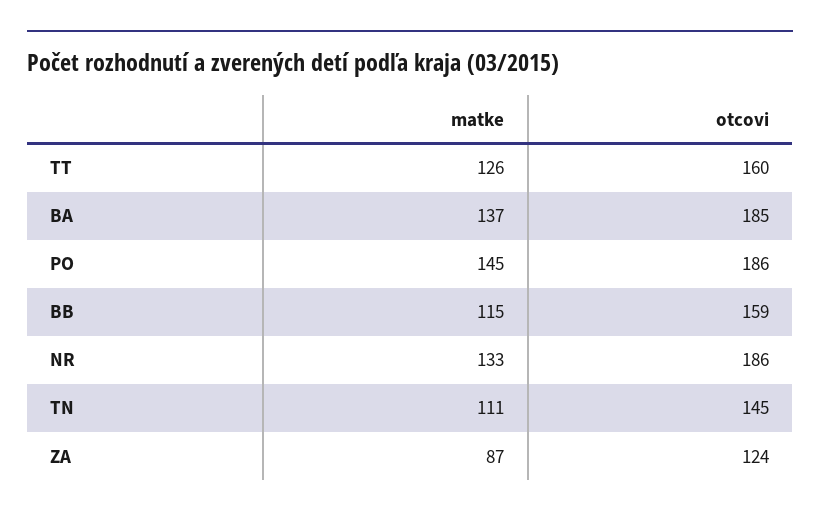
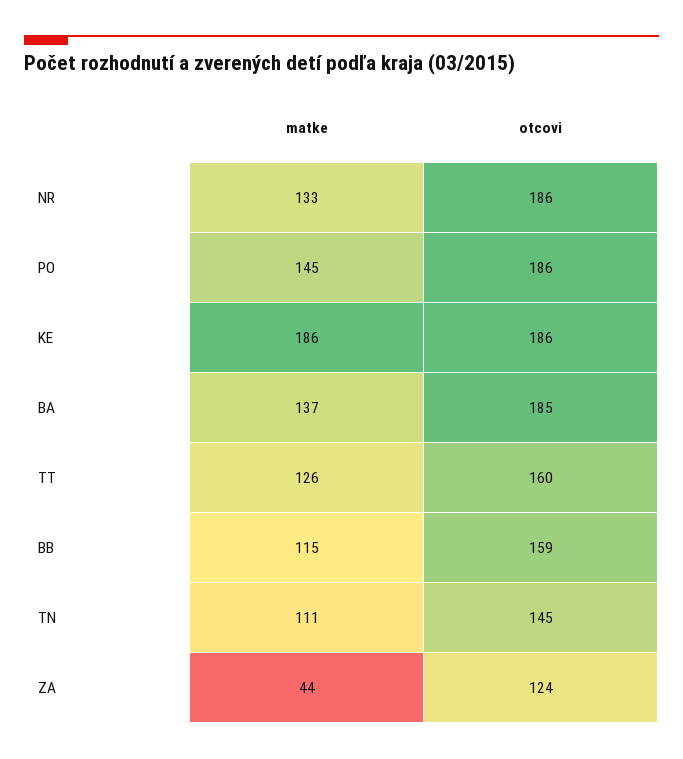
  {
    "matke": {
      "TT": 126,
      "BA": 137,
      "PO": 145,
      "BB": 115,
      "NR": 133,
      "TN": 111,
-     "ZA": 87
+     "ZA": 44,
+     "KE": 186
    },
    "otcovi": {
      "TT": 160,
      "BA": 185,
      "PO": 186,
      "BB": 159,
      "NR": 186,
      "TN": 145,
-     "ZA": 124
+     "ZA": 124,
+     "KE": 186
    }
  }

